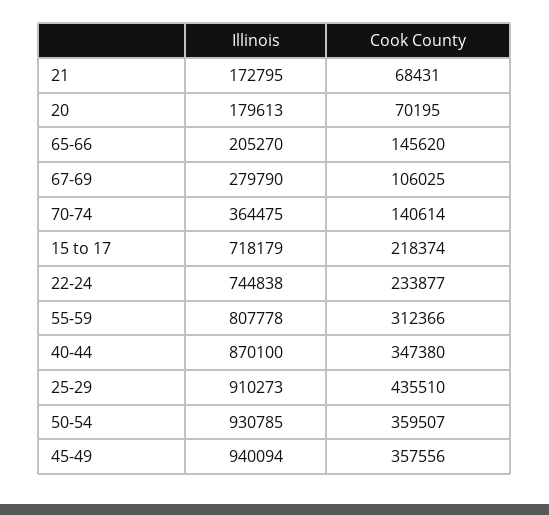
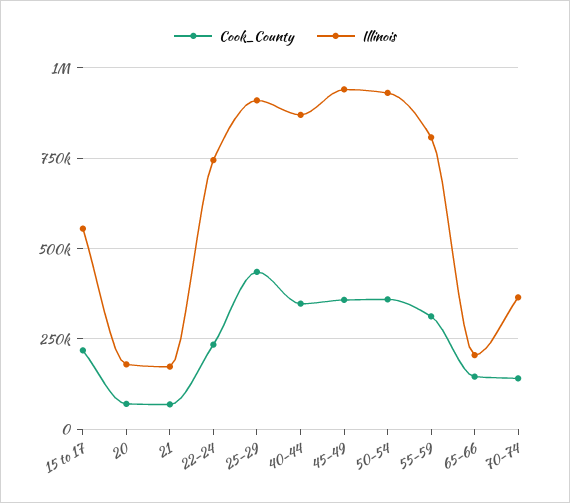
  {
    "Illinois": {
      "21": 172795,
      "20": 179613,
      "65-66": 205270,
-     "67-69": 279790,
      "70-74": 364475,
-     "15 to 17": 718179,
+     "15 to 17": 550000,
      "22-24": 744838,
      "55-59": 807778,
      "40-44": 870100,
      "25-29": 910273,
      "50-54": 930785,
      "45-49": 940094
    },
    "Cook County": {
      "21": 68431,
      "20": 70195,
      "65-66": 145620,
-     "67-69": 106025,
      "70-74": 140614,
      "15 to 17": 218374,
      "22-24": 233877,
      "55-59": 312366,
      "40-44": 347380,
      "25-29": 435510,
      "50-54": 359507,
      "45-49": 357556
    }
  }

